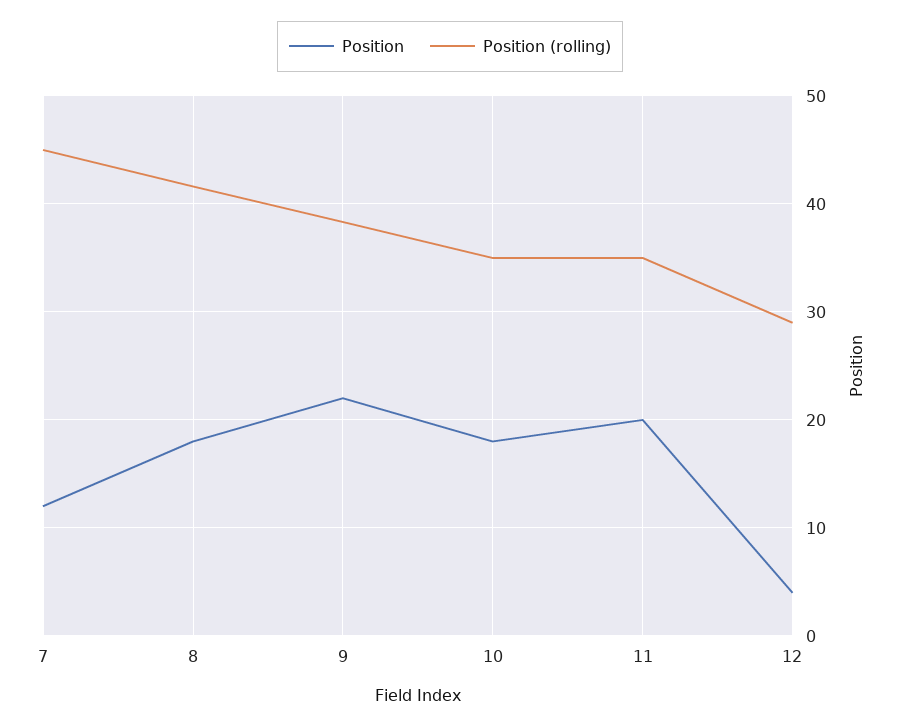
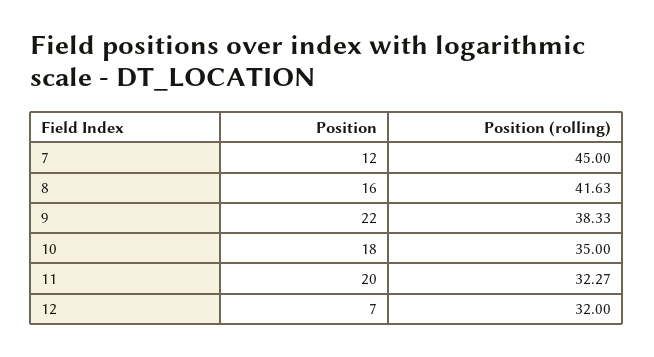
  {
    "Position": {
      "7": 12,
-     "8": 18,
+     "8": 16,
      "9": 22,
      "10": 18,
      "11": 20,
-     "12": 4
+     "12": 7
    },
    "Position (rolling)": {
      "7": 45,
      "8": 41.63,
      "9": 38.33,
      "10": 35,
-     "11": 35,
+     "11": 32.27,
-     "12": 29
+     "12": 32
    }
  }

